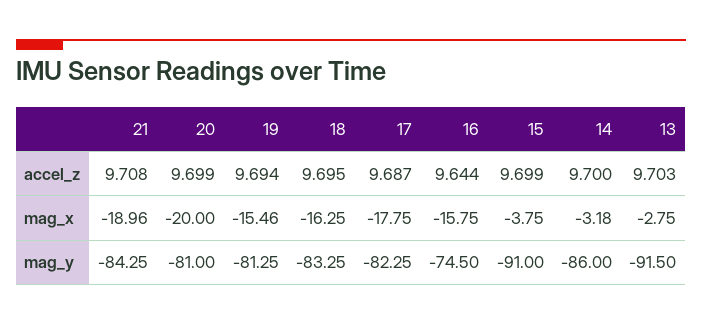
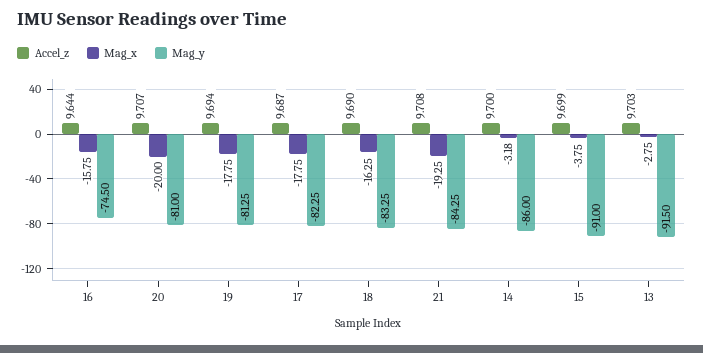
  {
    "accel_z": {
      "21": 9.708,
-     "20": 9.699,
+     "20": 9.707,
      "19": 9.694,
-     "18": 9.695,
+     "18": 9.69,
      "17": 9.687,
      "16": 9.644,
      "15": 9.699,
      "14": 9.7,
      "13": 9.703
    },
    "mag_x": {
-     "21": -18.96,
+     "21": -19.25,
      "20": -20,
-     "19": -15.46,
+     "19": -17.75,
      "18": -16.25,
      "17": -17.75,
      "16": -15.75,
      "15": -3.75,
      "14": -3.18,
      "13": -2.75
    },
    "mag_y": {
      "21": -84.25,
      "20": -81,
      "19": -81.25,
      "18": -83.25,
      "17": -82.25,
      "16": -74.5,
      "15": -91,
      "14": -86,
      "13": -91.5
    }
  }

